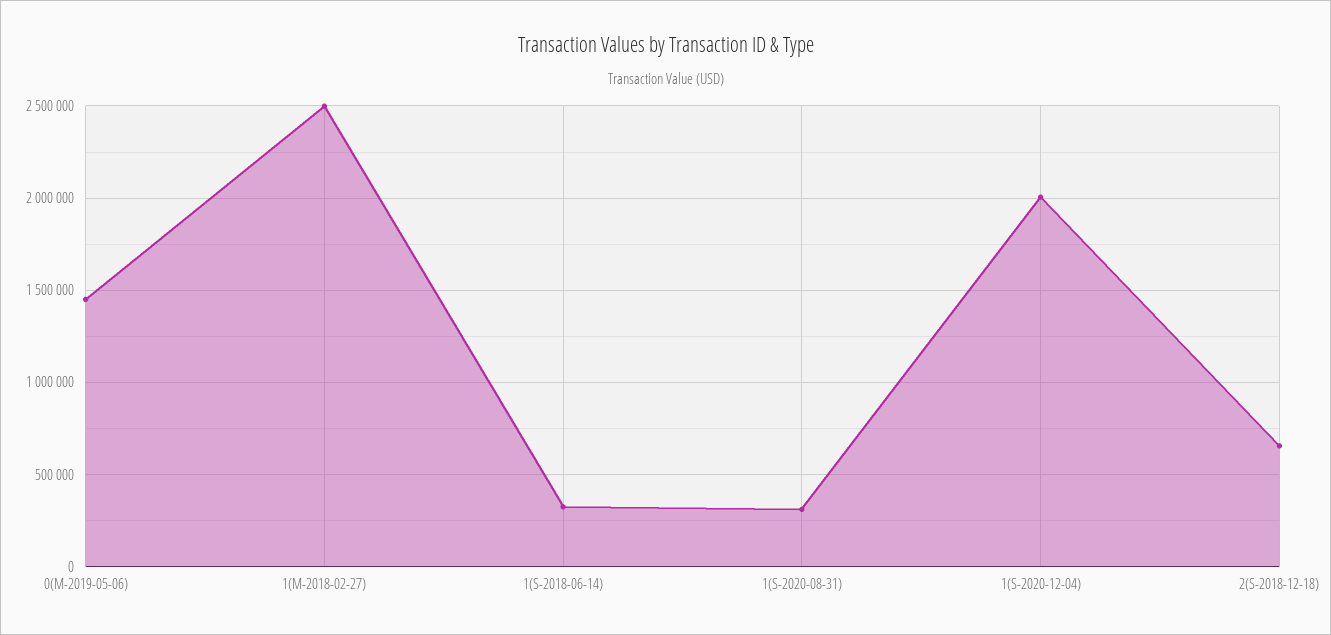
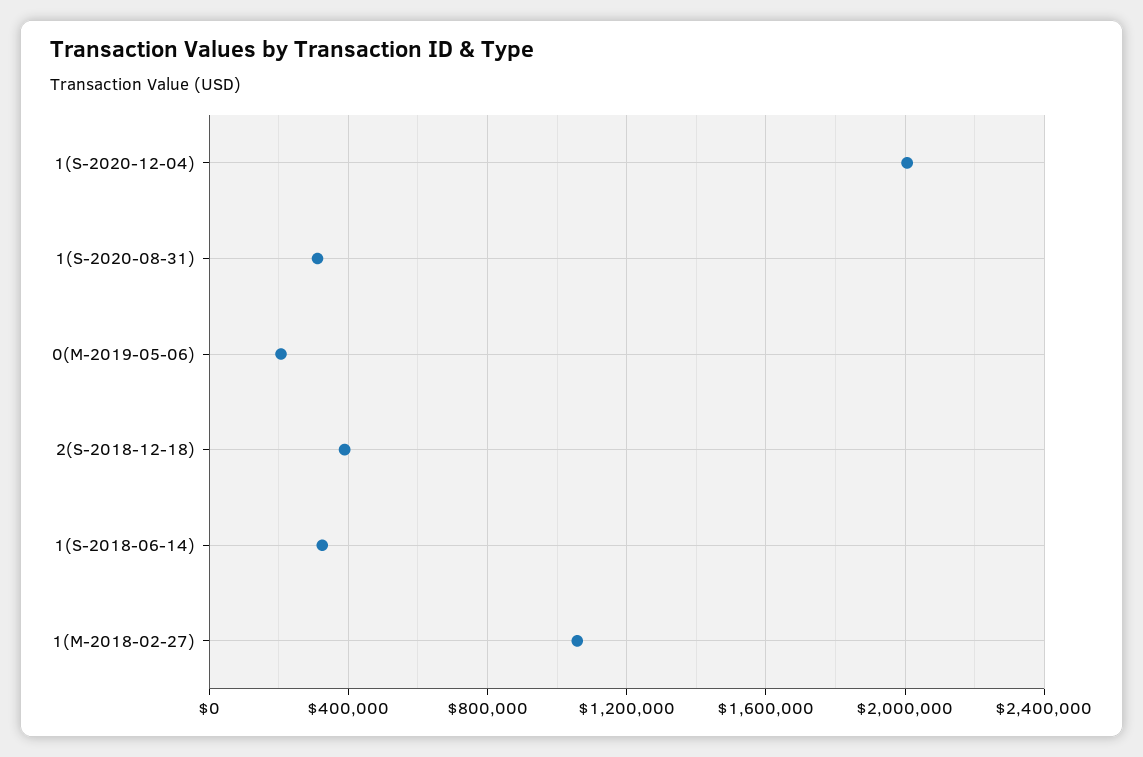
  {
-   "0(M-2019-05-06)": 1450000,
+   "0(M-2019-05-06)": 200000,
-   "1(M-2018-02-27)": 2500000,
+   "1(M-2018-02-27)": 1050000,
    "1(S-2018-06-14)": 350000,
    "1(S-2020-08-31)": 300000,
    "1(S-2020-12-04)": 2000000,
-   "2(S-2018-12-18)": 650000
+   "2(S-2018-12-18)": 400000
  }

